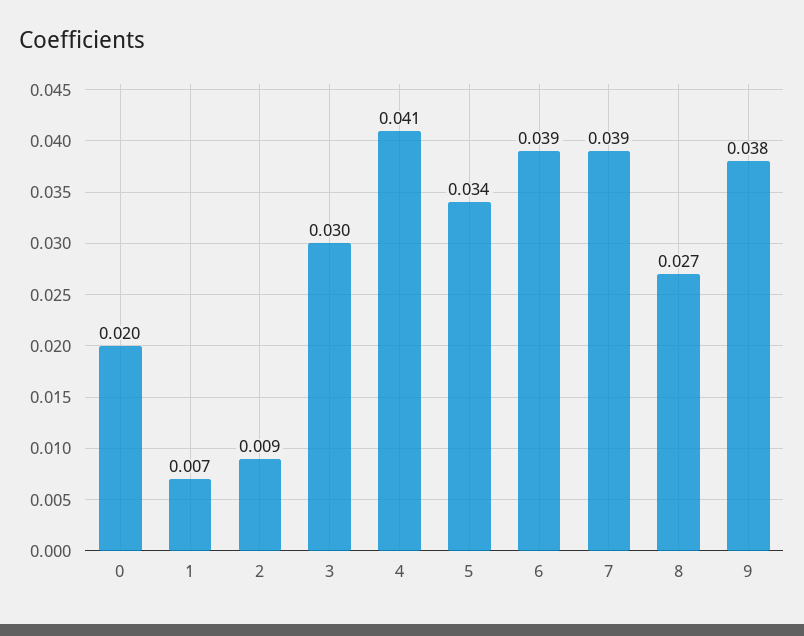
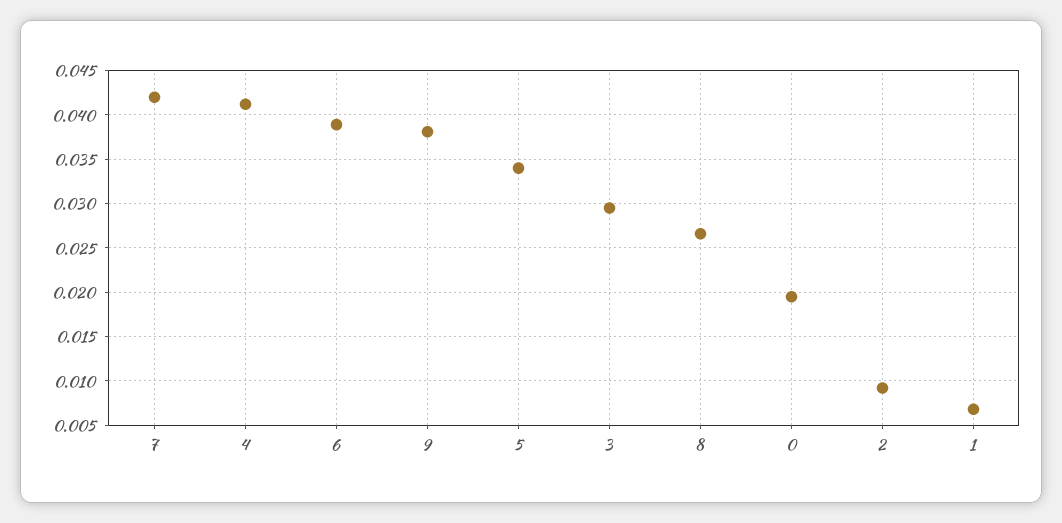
  {
    "0": 0.02,
    "1": 0.007,
    "2": 0.009,
    "3": 0.03,
    "4": 0.041,
    "5": 0.034,
    "6": 0.039,
-   "7": 0.039,
+   "7": 0.042,
    "8": 0.027,
    "9": 0.038
  }

